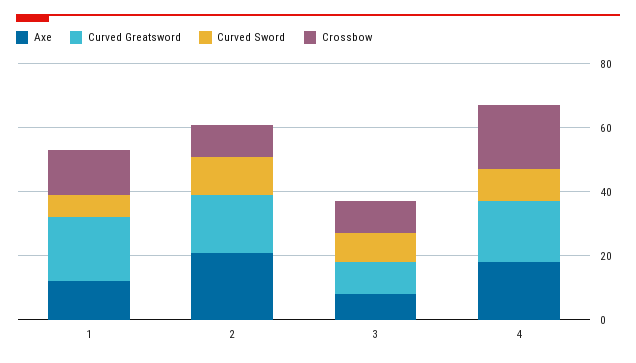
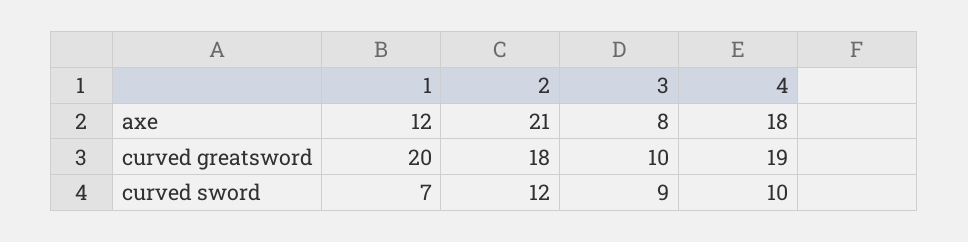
  {
    "Axe": {
      "1": 12,
      "2": 21,
      "3": 8,
      "4": 18
    },
    "Curved Greatsword": {
      "1": 20,
      "2": 18,
      "3": 10,
      "4": 19
    },
    "Curved Sword": {
      "1": 7,
      "2": 12,
      "3": 9,
      "4": 10
-   },
+   }
-   "Crossbow": {
-     "1": 15,
-     "2": 10,
-     "3": 10,
-     "4": 20
-   }
  }

